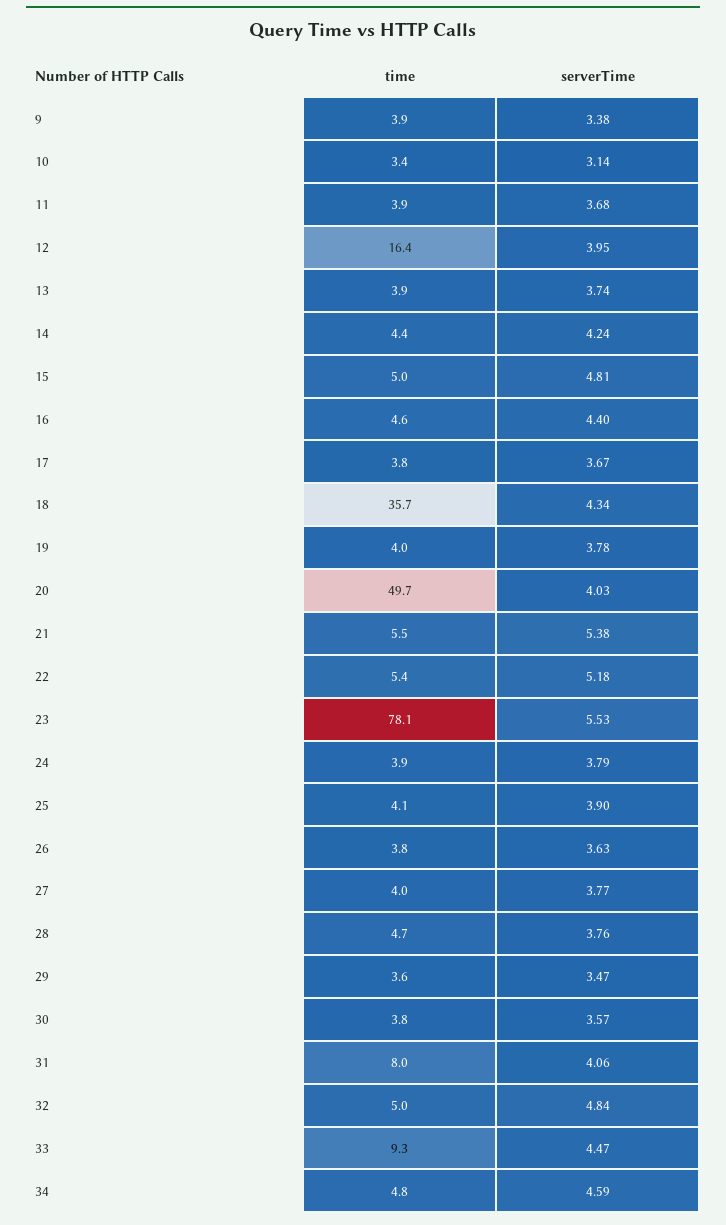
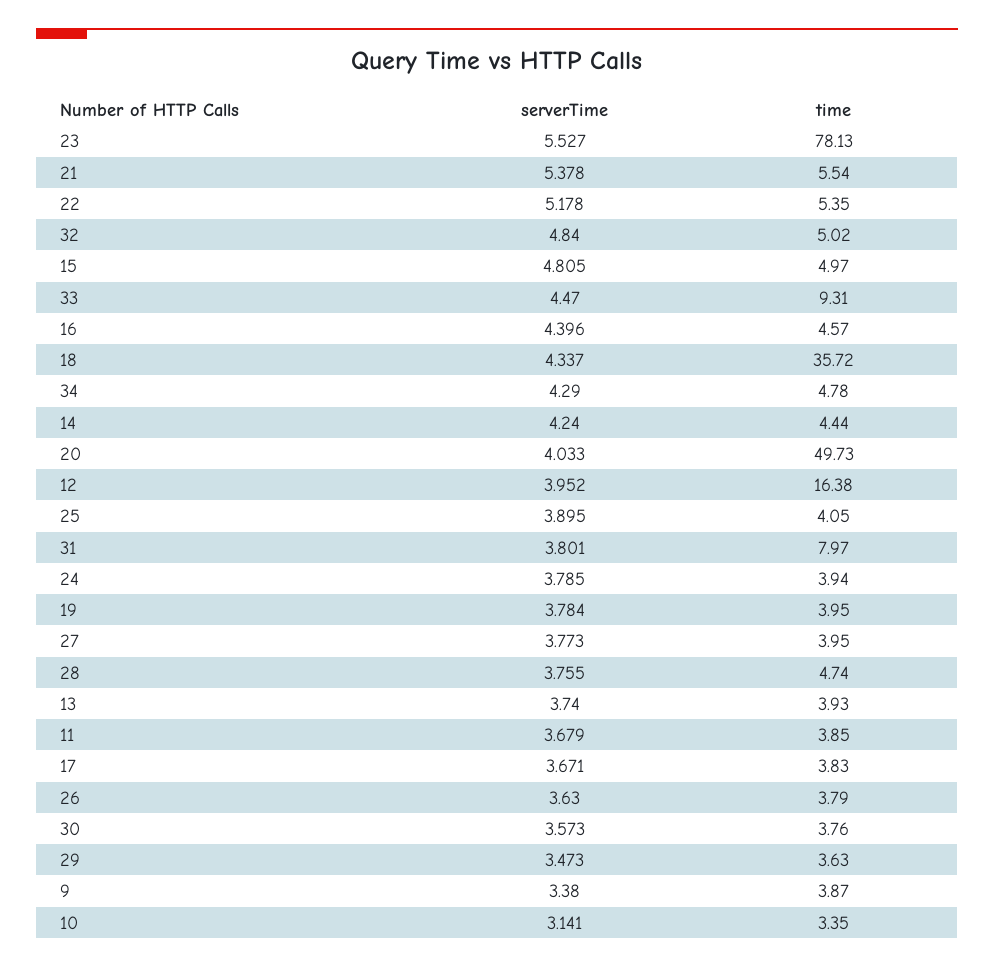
  {
    "time": {
      "9": 3.87,
      "10": 3.35,
      "11": 3.85,
      "12": 16.38,
      "13": 3.93,
      "14": 4.44,
      "15": 4.97,
      "16": 4.57,
      "17": 3.83,
      "18": 35.72,
      "19": 3.95,
      "20": 49.73,
      "21": 5.54,
      "22": 5.35,
      "23": 78.13,
      "24": 3.94,
      "25": 4.05,
      "26": 3.79,
      "27": 3.95,
      "28": 4.74,
      "29": 3.63,
      "30": 3.76,
      "31": 7.97,
      "32": 5.02,
      "33": 9.31,
      "34": 4.78
    },
    "serverTime": {
      "9": 3.38,
      "10": 3.141,
      "11": 3.679,
      "12": 3.952,
      "13": 3.74,
      "14": 4.24,
      "15": 4.805,
      "16": 4.396,
      "17": 3.671,
      "18": 4.337,
      "19": 3.784,
      "20": 4.033,
      "21": 5.378,
      "22": 5.178,
      "23": 5.527,
      "24": 3.785,
      "25": 3.895,
      "26": 3.63,
      "27": 3.773,
      "28": 3.755,
      "29": 3.473,
      "30": 3.573,
-     "31": 4.06,
+     "31": 3.801,
      "32": 4.84,
      "33": 4.47,
-     "34": 4.59
+     "34": 4.29
    }
  }

